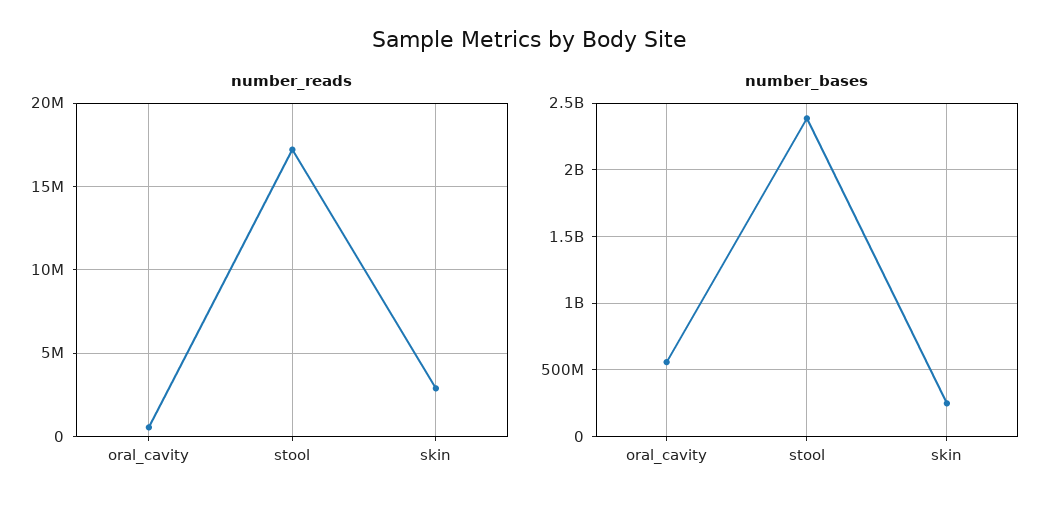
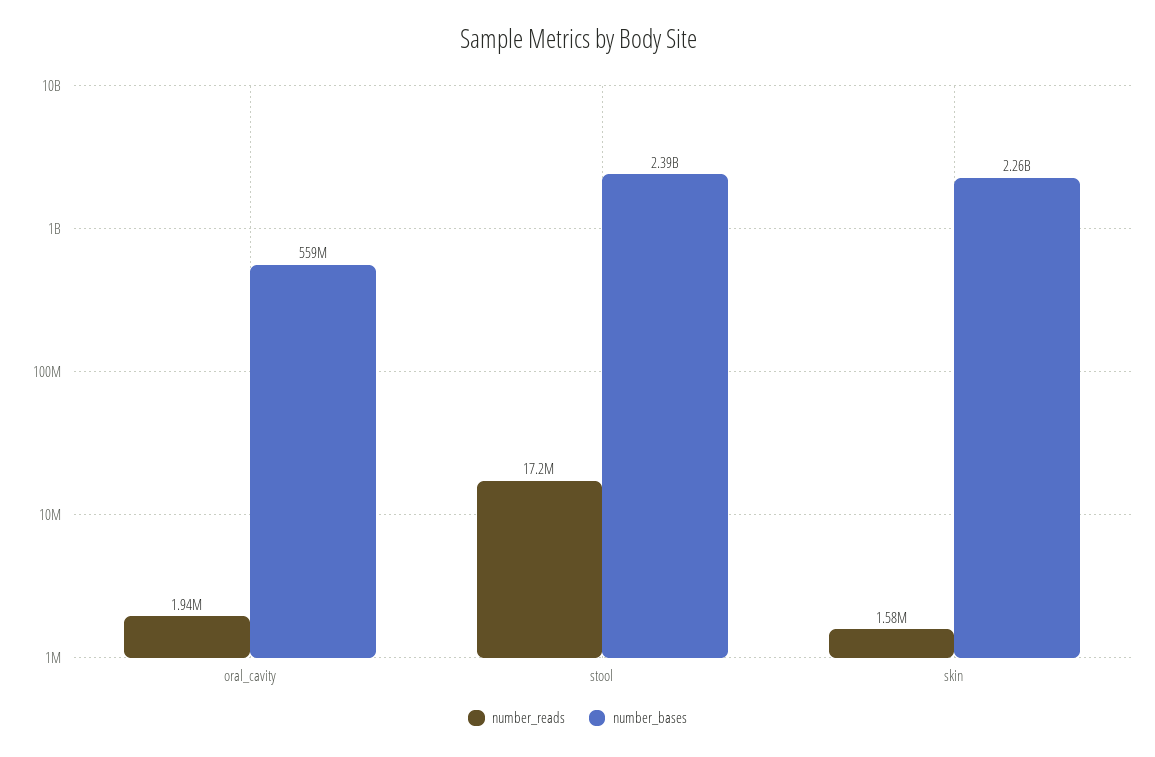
  {
    "number_reads": {
-     "oral_cavity": 500000,
+     "oral_cavity": 1940000,
      "stool": 17200000,
-     "skin": 3000000
+     "skin": 1580000
    },
    "number_bases": {
      "oral_cavity": 559000000,
      "stool": 2390000000,
-     "skin": 250000000
+     "skin": 2260000000
    }
  }

